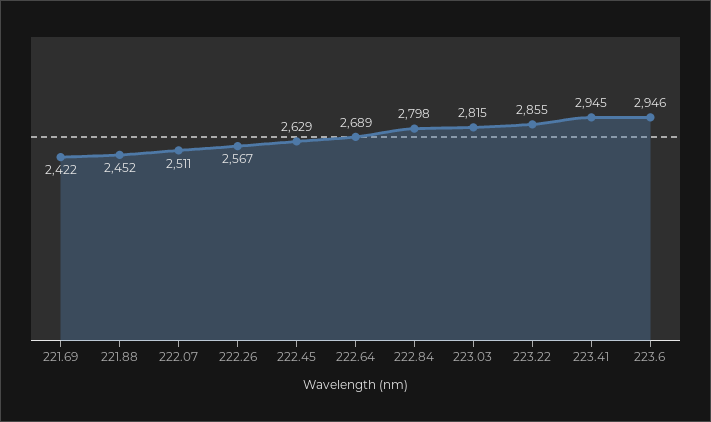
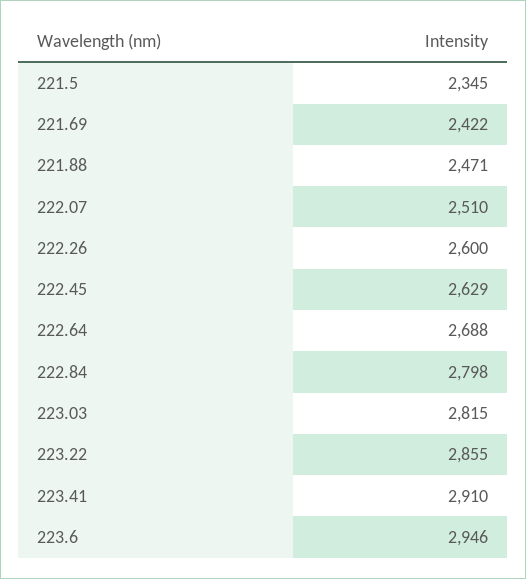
  {
    "221.69": 2422,
-   "221.88": 2452,
+   "221.88": 2471,
-   "222.07": 2511,
+   "222.07": 2510,
-   "222.26": 2567,
+   "222.26": 2600,
    "222.45": 2629,
-   "222.64": 2689,
+   "222.64": 2688,
    "222.84": 2798,
    "223.03": 2815,
    "223.22": 2855,
-   "223.41": 2945,
+   "223.41": 2910,
-   "223.6": 2946
+   "223.6": 2946,
+   "221.5": 2345
  }

